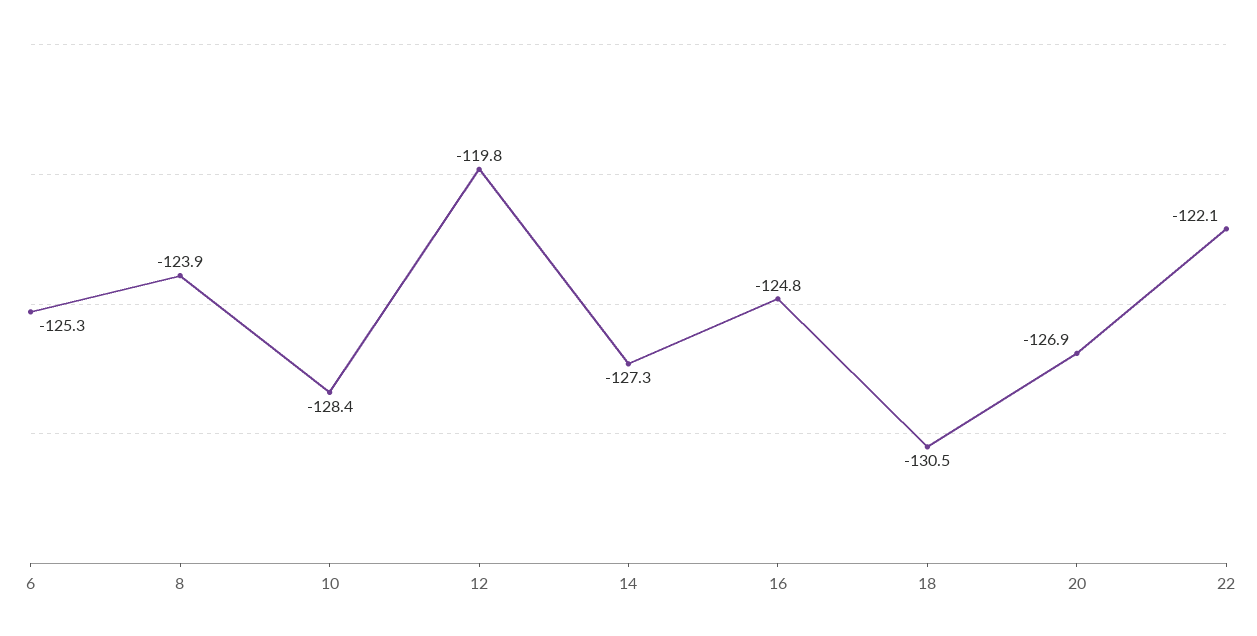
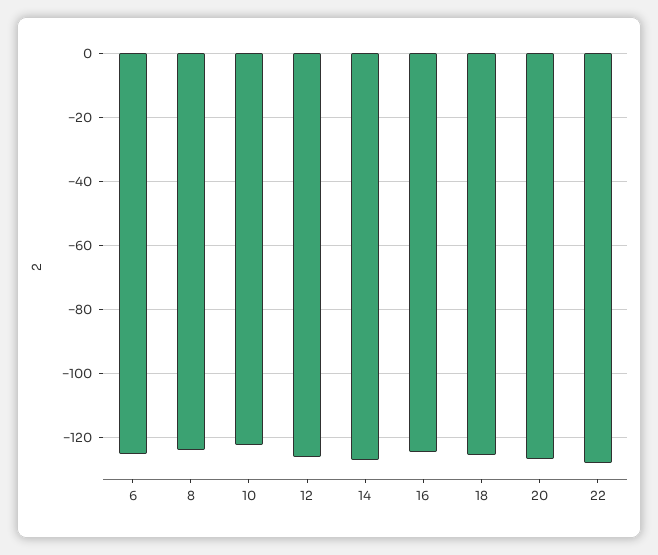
  {
    "6": -125.3,
    "8": -123.9,
-   "10": -128.4,
+   "10": -122,
-   "12": -119.8,
+   "12": -126,
    "14": -127.3,
    "16": -124.8,
-   "18": -130.5,
+   "18": -126,
    "20": -126.9,
-   "22": -122.1
+   "22": -128
  }

